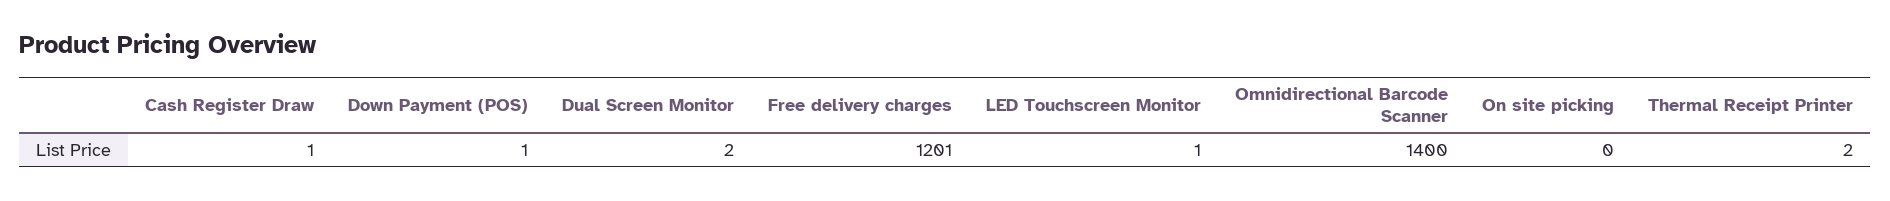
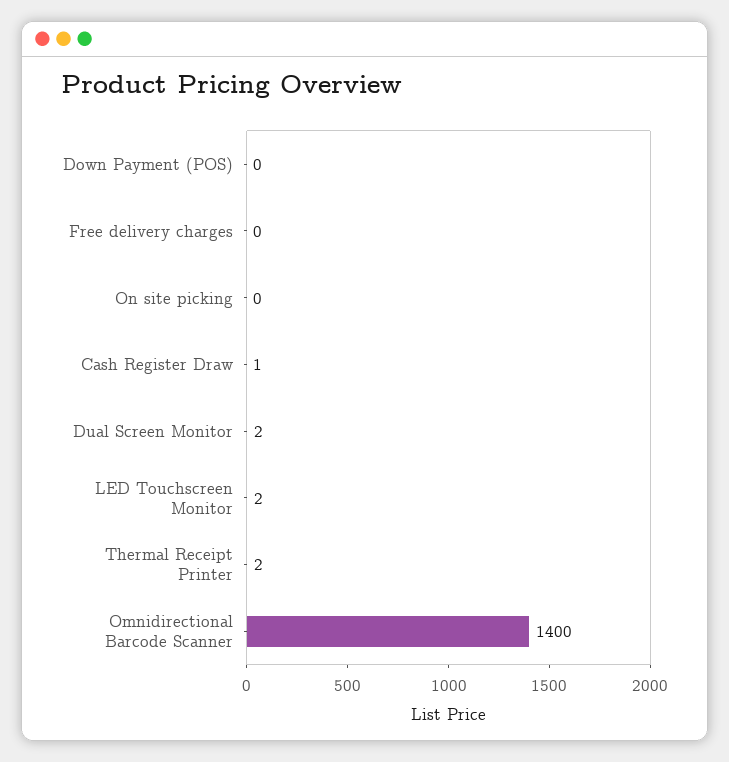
  {
    "Cash Register Draw": 1,
-   "Down Payment (POS)": 1,
+   "Down Payment (POS)": 0,
    "Dual Screen Monitor": 2,
-   "Free delivery charges": 1201,
+   "Free delivery charges": 0,
-   "LED Touchscreen Monitor": 1,
+   "LED Touchscreen Monitor": 2,
    "Omnidirectional Barcode Scanner": 1400,
    "On site picking": 0,
    "Thermal Receipt Printer": 2
  }

